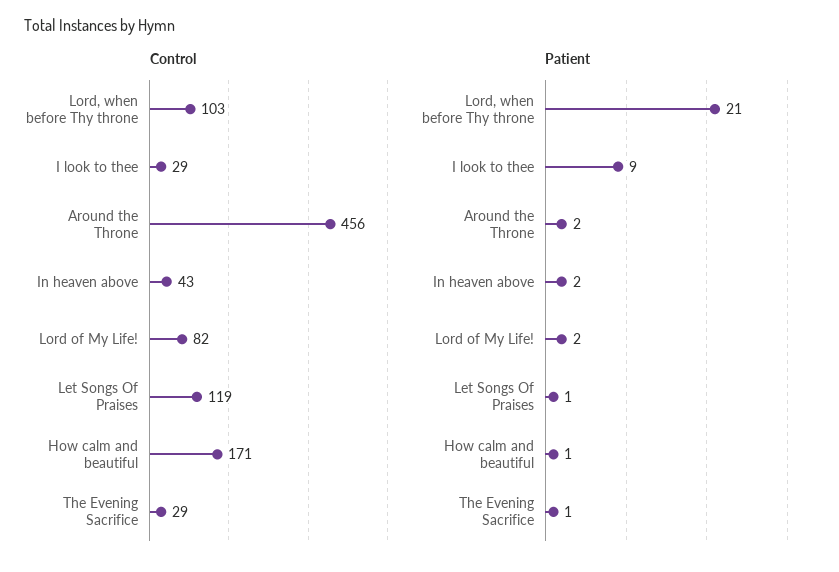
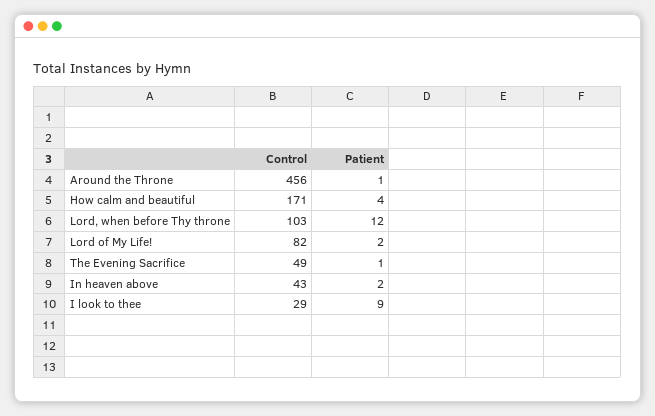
  {
    "Control": {
      "Lord, when before Thy throne": 103,
      "I look to thee": 29,
      "Around the Throne": 456,
      "In heaven above": 43,
      "Lord of My Life!": 82,
-     "Let Songs Of Praises": 119,
      "How calm and beautiful": 171,
-     "The Evening Sacrifice": 29
+     "The Evening Sacrifice": 49
    },
    "Patient": {
-     "Lord, when before Thy throne": 21,
+     "Lord, when before Thy throne": 12,
      "I look to thee": 9,
-     "Around the Throne": 2,
+     "Around the Throne": 1,
      "In heaven above": 2,
      "Lord of My Life!": 2,
-     "Let Songs Of Praises": 1,
-     "How calm and beautiful": 1,
+     "How calm and beautiful": 4,
      "The Evening Sacrifice": 1
    }
  }

